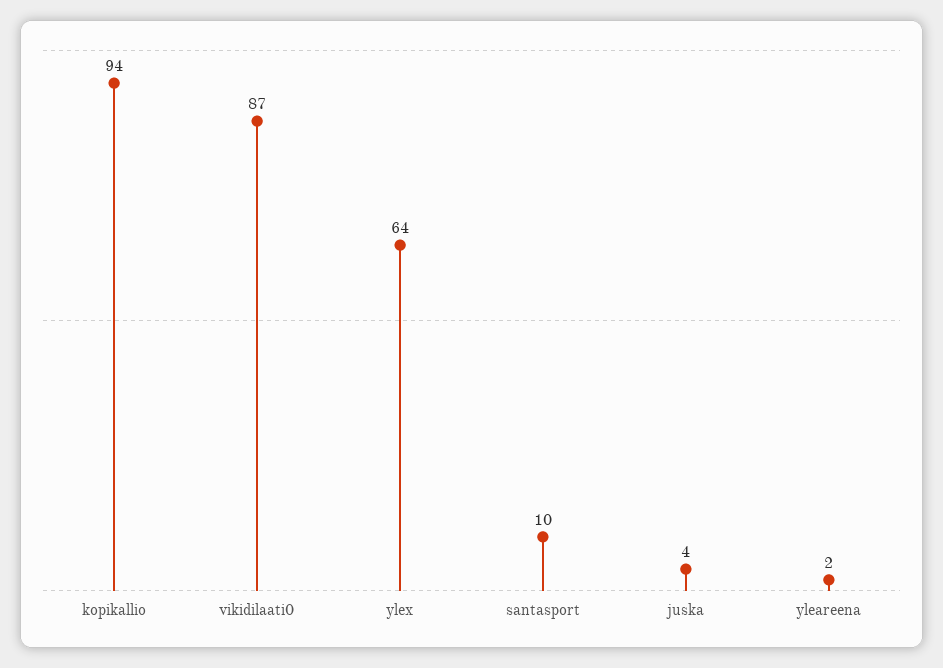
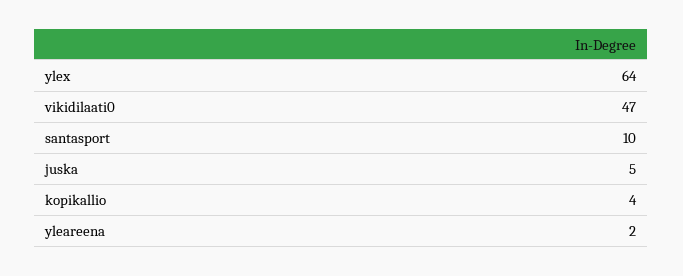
  {
-   "kopikallio": 94,
+   "kopikallio": 4,
-   "vikidilaati0": 87,
+   "vikidilaati0": 47,
    "ylex": 64,
    "santasport": 10,
-   "juska": 4,
+   "juska": 5,
    "yleareena": 2
  }

